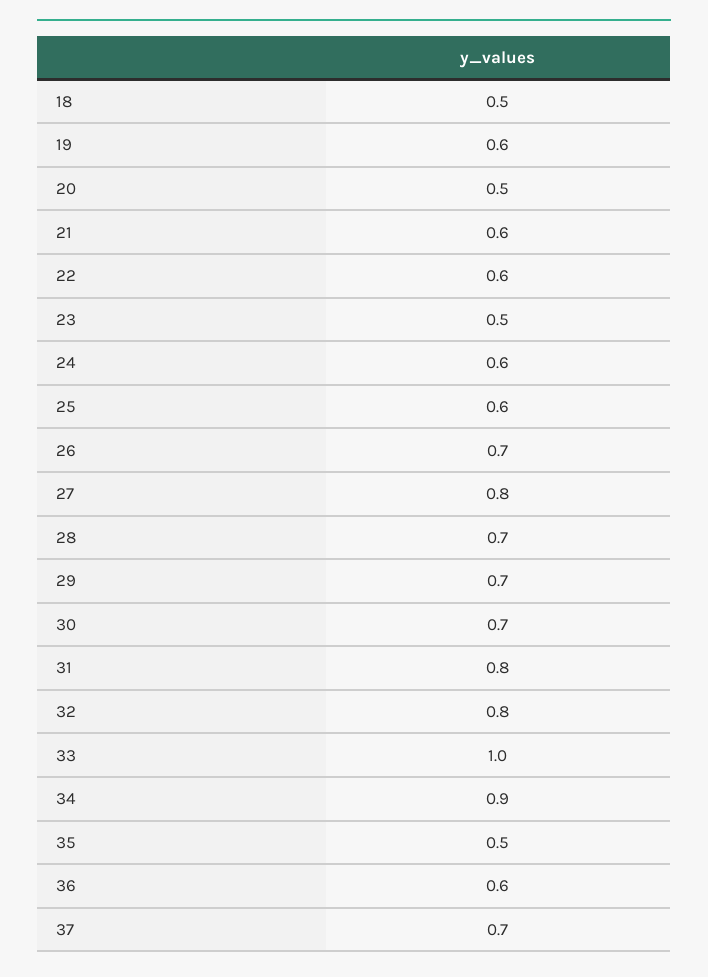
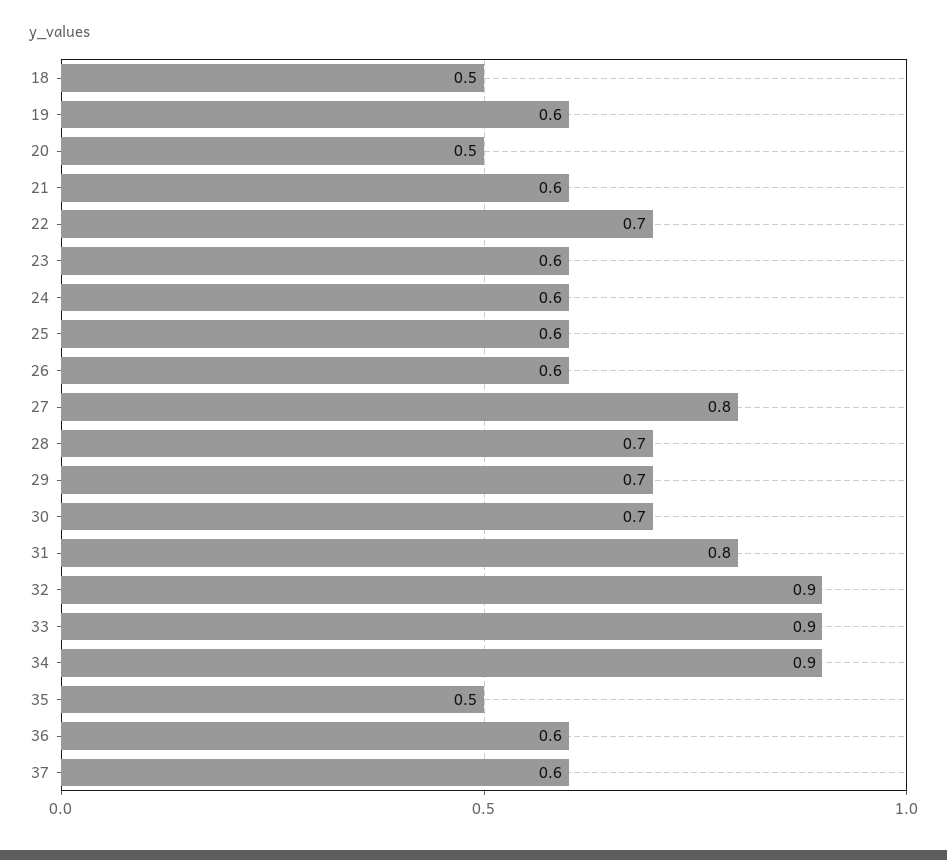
  {
    "18": 0.5,
    "19": 0.6,
    "20": 0.5,
    "21": 0.6,
-   "22": 0.6,
+   "22": 0.7,
-   "23": 0.5,
+   "23": 0.6,
    "24": 0.6,
    "25": 0.6,
-   "26": 0.7,
+   "26": 0.6,
    "27": 0.8,
    "28": 0.7,
    "29": 0.7,
    "30": 0.7,
    "31": 0.8,
-   "32": 0.8,
+   "32": 0.9,
-   "33": 1,
+   "33": 0.9,
    "34": 0.9,
    "35": 0.5,
    "36": 0.6,
-   "37": 0.7
+   "37": 0.6
  }

